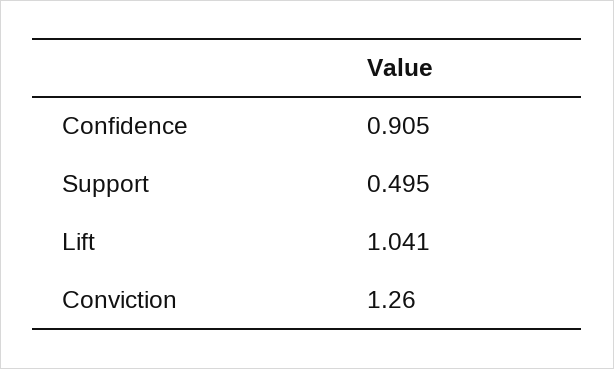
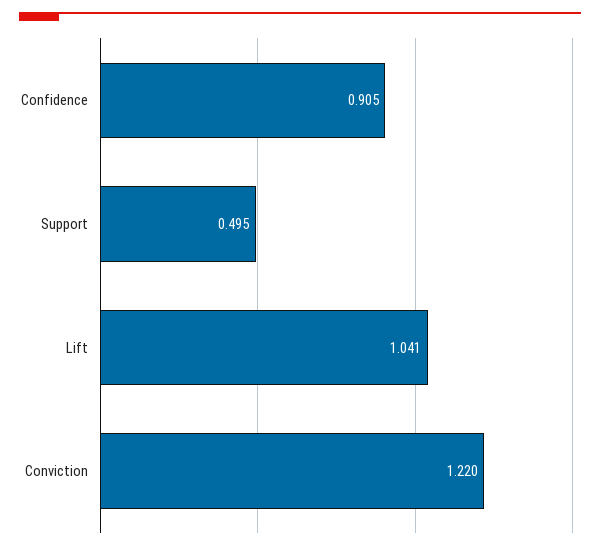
  {
    "Confidence": 0.905,
    "Support": 0.495,
    "Lift": 1.041,
-   "Conviction": 1.26
+   "Conviction": 1.22
  }

